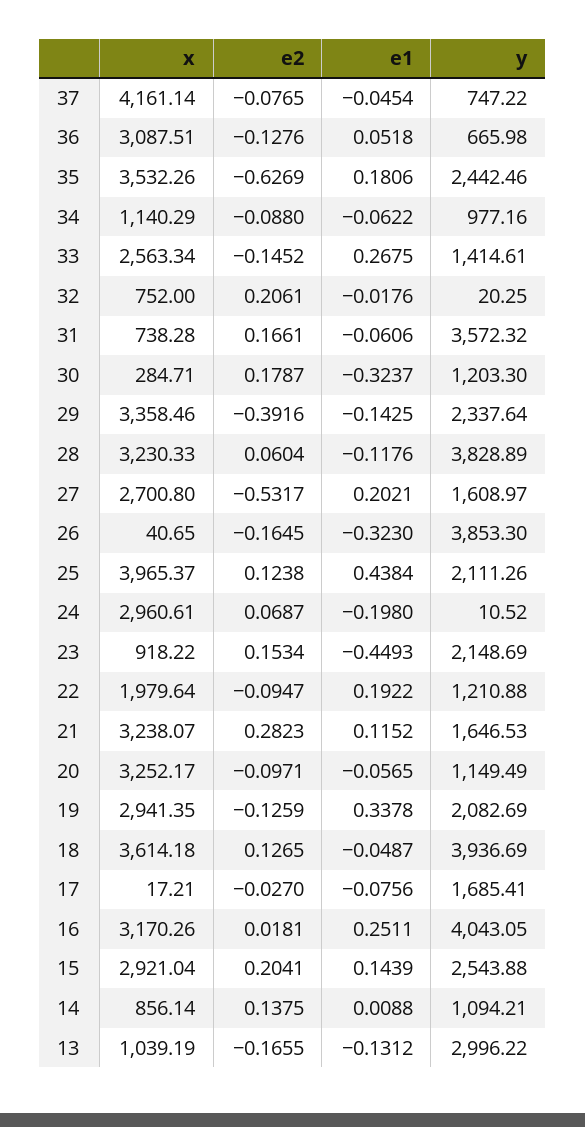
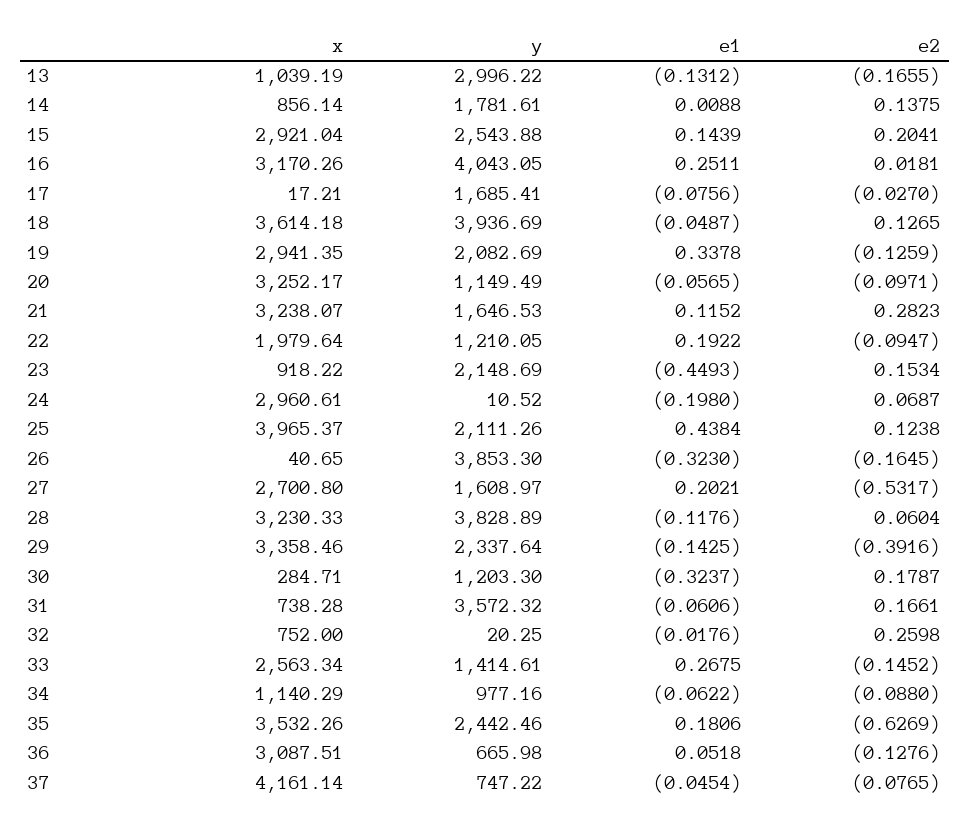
  {
    "x": {
      "37": 4161.14,
      "36": 3087.51,
      "35": 3532.26,
      "34": 1140.29,
      "33": 2563.34,
      "32": 752,
      "31": 738.28,
      "30": 284.71,
      "29": 3358.46,
      "28": 3230.33,
      "27": 2700.8,
      "26": 40.65,
      "25": 3965.37,
      "24": 2960.61,
      "23": 918.22,
      "22": 1979.64,
      "21": 3238.07,
      "20": 3252.17,
      "19": 2941.35,
      "18": 3614.18,
      "17": 17.21,
      "16": 3170.26,
      "15": 2921.04,
      "14": 856.14,
      "13": 1039.19
    },
    "e2": {
      "37": -0.0765,
      "36": -0.1276,
      "35": -0.6269,
      "34": -0.088,
      "33": -0.1452,
-     "32": 0.2061,
+     "32": 0.2598,
      "31": 0.1661,
      "30": 0.1787,
      "29": -0.3916,
      "28": 0.0604,
      "27": -0.5317,
      "26": -0.1645,
      "25": 0.1238,
      "24": 0.0687,
      "23": 0.1534,
      "22": -0.0947,
      "21": 0.2823,
      "20": -0.0971,
      "19": -0.1259,
      "18": 0.1265,
      "17": -0.027,
      "16": 0.0181,
      "15": 0.2041,
      "14": 0.1375,
      "13": -0.1655
    },
    "e1": {
      "37": -0.0454,
      "36": 0.0518,
      "35": 0.1806,
      "34": -0.0622,
      "33": 0.2675,
      "32": -0.0176,
      "31": -0.0606,
      "30": -0.3237,
      "29": -0.1425,
      "28": -0.1176,
      "27": 0.2021,
      "26": -0.323,
      "25": 0.4384,
      "24": -0.198,
      "23": -0.4493,
      "22": 0.1922,
      "21": 0.1152,
      "20": -0.0565,
      "19": 0.3378,
      "18": -0.0487,
      "17": -0.0756,
      "16": 0.2511,
      "15": 0.1439,
      "14": 0.0088,
      "13": -0.1312
    },
    "y": {
      "37": 747.22,
      "36": 665.98,
      "35": 2442.46,
      "34": 977.16,
      "33": 1414.61,
      "32": 20.25,
      "31": 3572.32,
      "30": 1203.3,
      "29": 2337.64,
      "28": 3828.89,
      "27": 1608.97,
      "26": 3853.3,
      "25": 2111.26,
      "24": 10.52,
      "23": 2148.69,
-     "22": 1210.88,
+     "22": 1210.05,
      "21": 1646.53,
      "20": 1149.49,
      "19": 2082.69,
      "18": 3936.69,
      "17": 1685.41,
      "16": 4043.05,
      "15": 2543.88,
-     "14": 1094.21,
+     "14": 1781.61,
      "13": 2996.22
    }
  }

